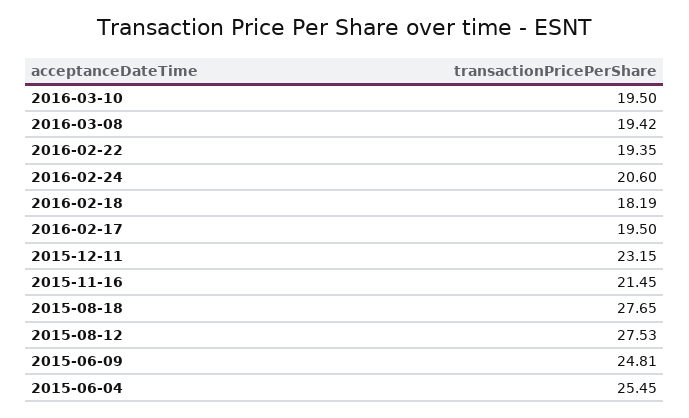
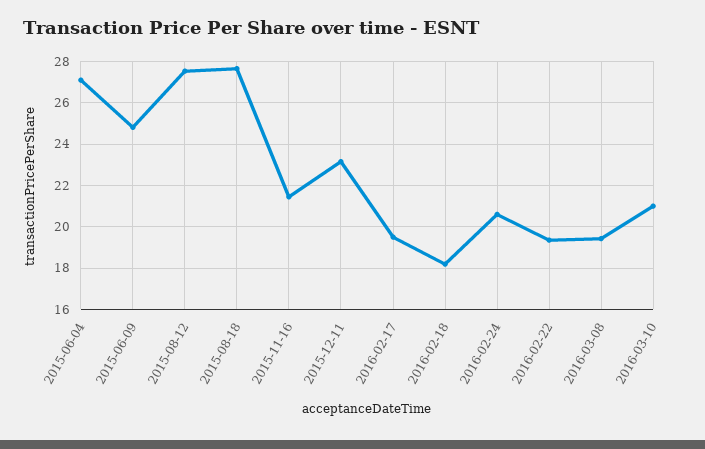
  {
-   "2016-03-10": 19.5,
+   "2016-03-10": 21,
    "2016-03-08": 19.42,
    "2016-02-22": 19.35,
    "2016-02-24": 20.6,
    "2016-02-18": 18.19,
    "2016-02-17": 19.5,
    "2015-12-11": 23.15,
    "2015-11-16": 21.45,
    "2015-08-18": 27.65,
    "2015-08-12": 27.53,
    "2015-06-09": 24.81,
-   "2015-06-04": 25.45
+   "2015-06-04": 27
  }

